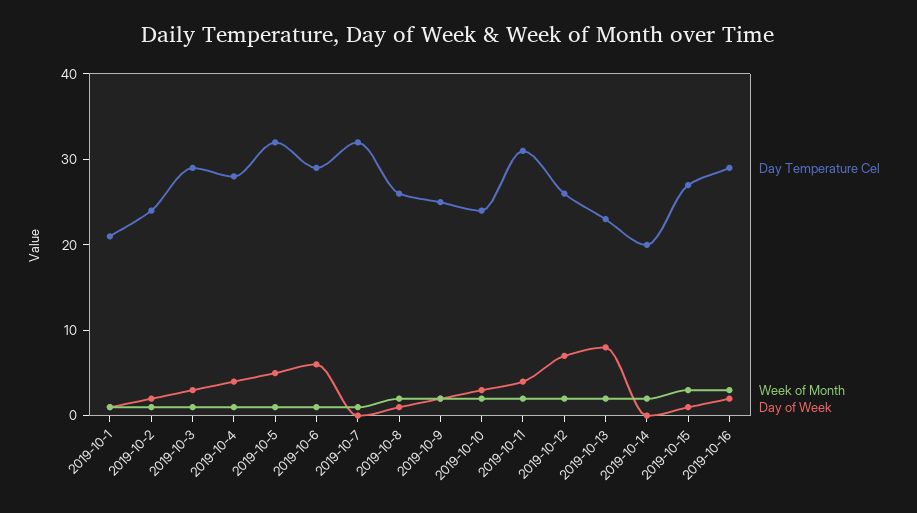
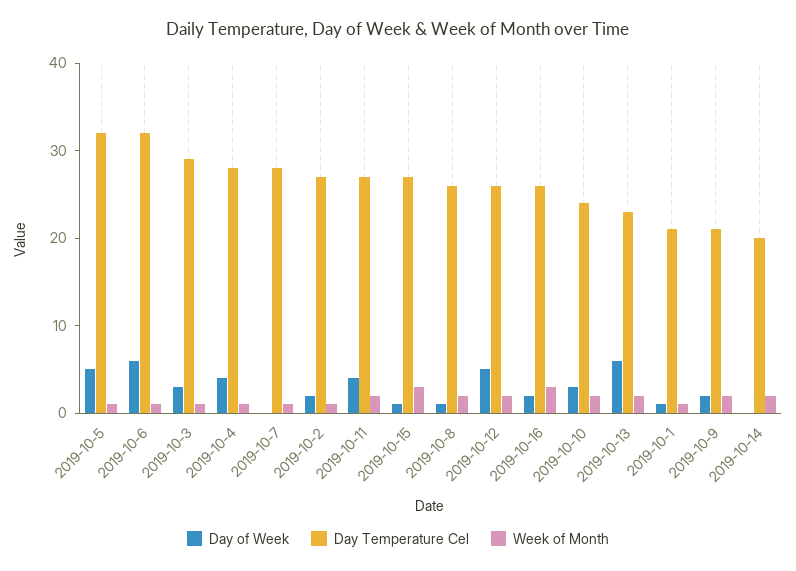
  {
    "Day Temperature Cel": {
      "2019-10-1": 21,
-     "2019-10-2": 24,
+     "2019-10-2": 27,
      "2019-10-3": 29,
      "2019-10-4": 28,
      "2019-10-5": 32,
-     "2019-10-6": 29,
+     "2019-10-6": 32,
-     "2019-10-7": 32,
+     "2019-10-7": 28,
      "2019-10-8": 26,
-     "2019-10-9": 25,
+     "2019-10-9": 21,
      "2019-10-10": 24,
-     "2019-10-11": 31,
+     "2019-10-11": 27,
      "2019-10-12": 26,
      "2019-10-13": 23,
      "2019-10-14": 20,
      "2019-10-15": 27,
-     "2019-10-16": 29
+     "2019-10-16": 26
    },
    "Week of Month": {
      "2019-10-1": 1,
      "2019-10-2": 1,
      "2019-10-3": 1,
      "2019-10-4": 1,
      "2019-10-5": 1,
      "2019-10-6": 1,
      "2019-10-7": 1,
      "2019-10-8": 2,
      "2019-10-9": 2,
      "2019-10-10": 2,
      "2019-10-11": 2,
      "2019-10-12": 2,
      "2019-10-13": 2,
      "2019-10-14": 2,
      "2019-10-15": 3,
      "2019-10-16": 3
    },
    "Day of Week": {
      "2019-10-1": 1,
      "2019-10-2": 2,
      "2019-10-3": 3,
      "2019-10-4": 4,
      "2019-10-5": 5,
      "2019-10-6": 6,
      "2019-10-7": 0,
      "2019-10-8": 1,
      "2019-10-9": 2,
      "2019-10-10": 3,
      "2019-10-11": 4,
-     "2019-10-12": 7,
+     "2019-10-12": 5,
-     "2019-10-13": 8,
+     "2019-10-13": 6,
      "2019-10-14": 0,
      "2019-10-15": 1,
      "2019-10-16": 2
    }
  }

